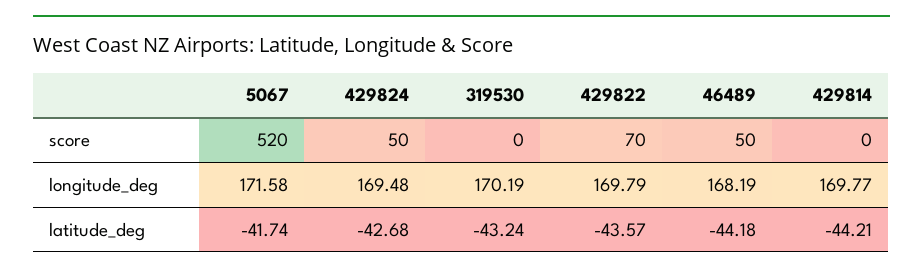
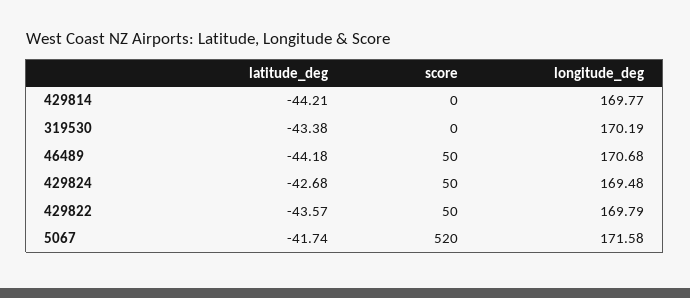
  {
    "5067": {
      "score": 520,
      "longitude_deg": 171.58,
      "latitude_deg": -41.74
    },
    "429824": {
      "score": 50,
      "longitude_deg": 169.48,
      "latitude_deg": -42.68
    },
    "319530": {
      "score": 0,
      "longitude_deg": 170.19,
-     "latitude_deg": -43.24
+     "latitude_deg": -43.38
    },
    "429822": {
-     "score": 70,
+     "score": 50,
      "longitude_deg": 169.79,
      "latitude_deg": -43.57
    },
    "46489": {
      "score": 50,
-     "longitude_deg": 168.19,
+     "longitude_deg": 170.68,
      "latitude_deg": -44.18
    },
    "429814": {
      "score": 0,
      "longitude_deg": 169.77,
      "latitude_deg": -44.21
    }
  }

